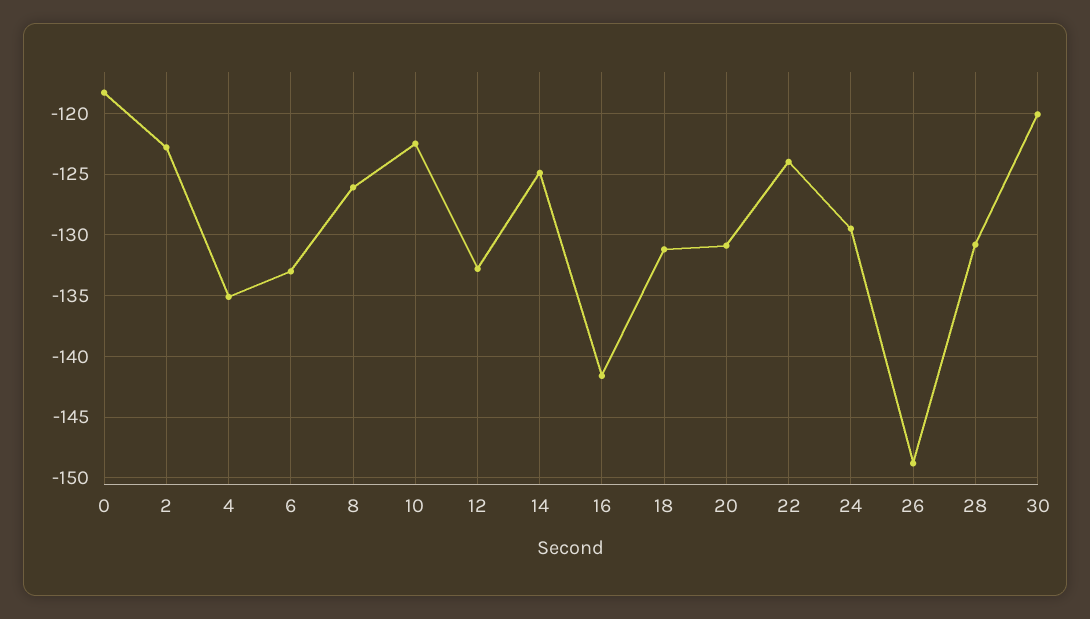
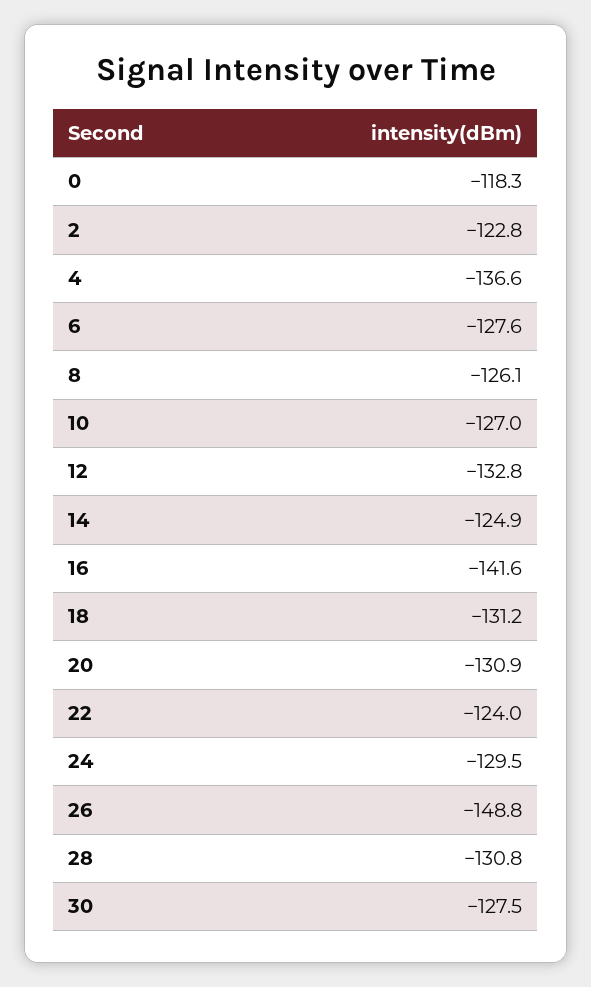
  {
    "0": -118.3,
    "2": -122.8,
-   "4": -135,
+   "4": -136.6,
-   "6": -133,
+   "6": -127.6,
    "8": -126.1,
-   "10": -122.5,
+   "10": -127,
    "12": -132.8,
    "14": -124.9,
    "16": -141.6,
    "18": -131.2,
    "20": -130.9,
    "22": -124,
    "24": -129.5,
    "26": -148.8,
    "28": -130.8,
-   "30": -120
+   "30": -127.5
  }

